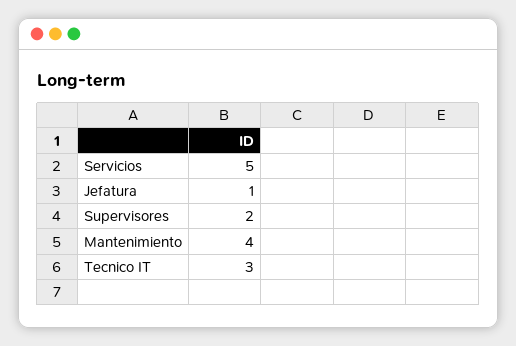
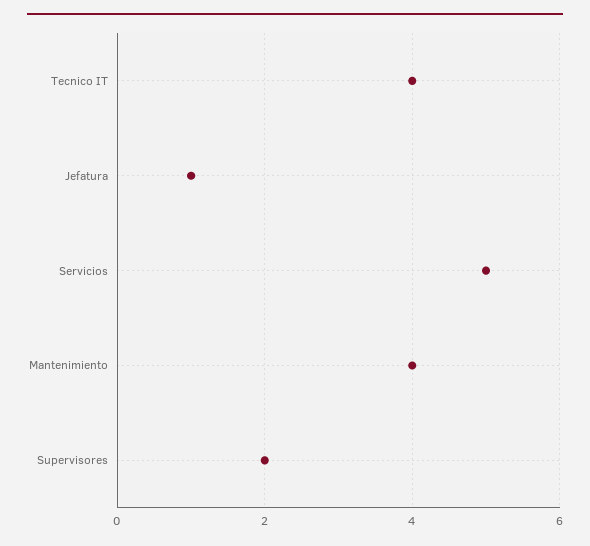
  {
    "Servicios": 5,
    "Jefatura": 1,
    "Supervisores": 2,
    "Mantenimiento": 4,
-   "Tecnico IT": 3
+   "Tecnico IT": 4
  }

